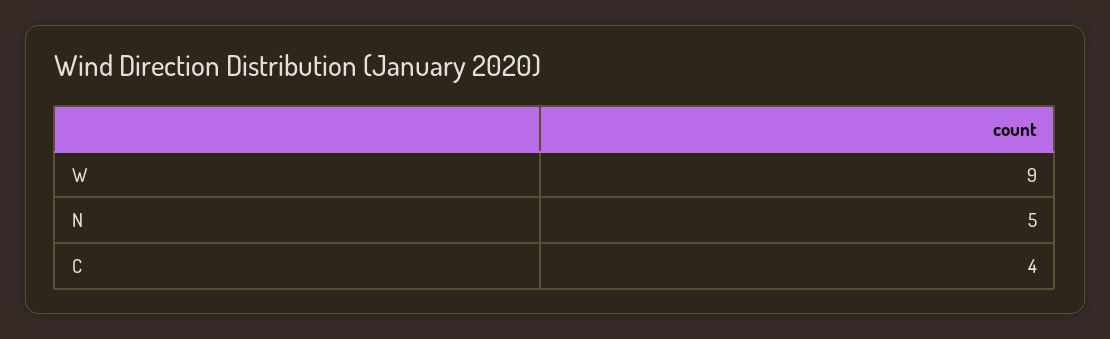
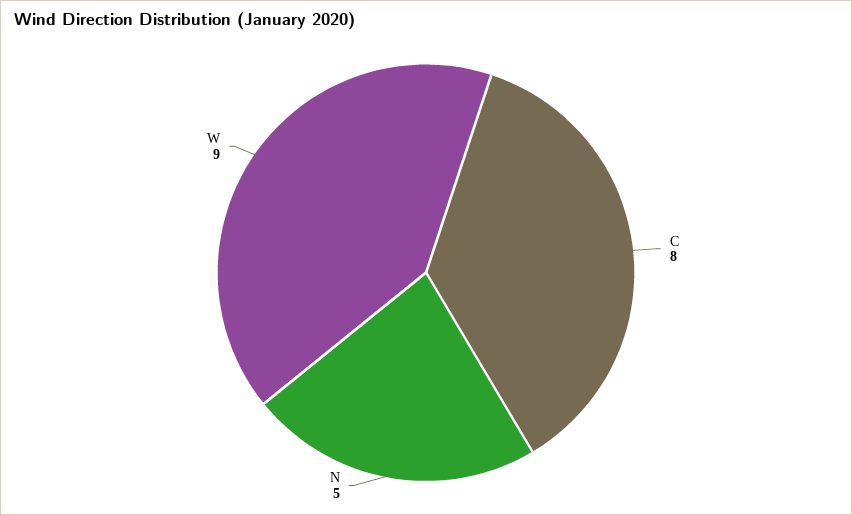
  {
    "W": 9,
    "N": 5,
-   "C": 4
+   "C": 8
  }

